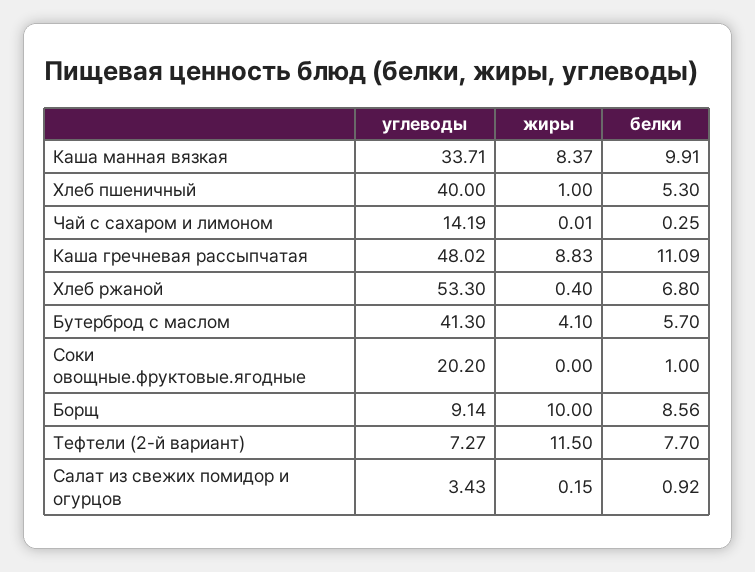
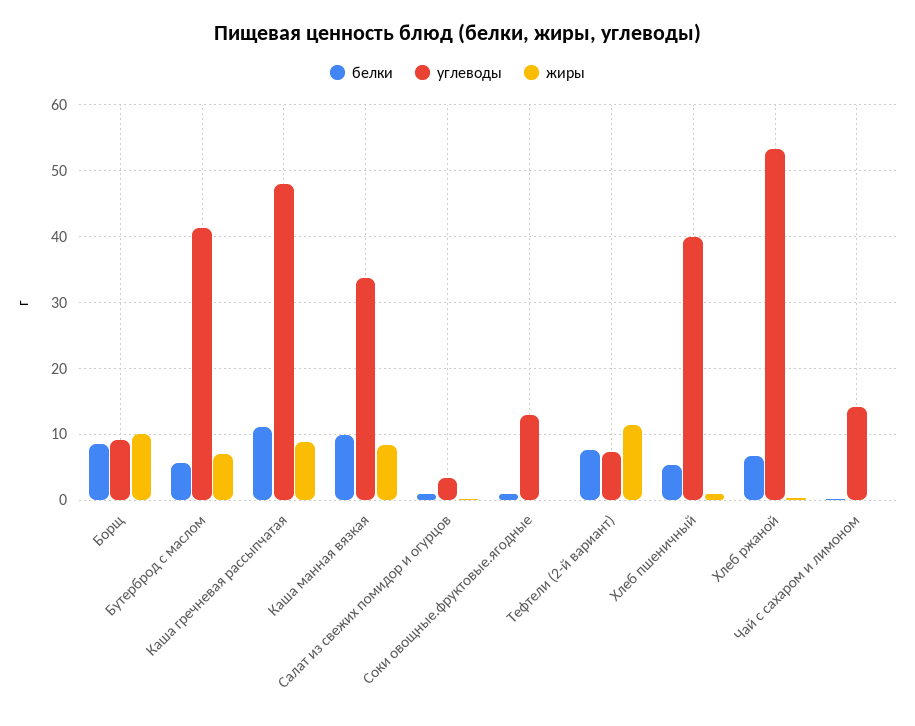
  {
    "углеводы": {
      "Каша манная вязкая": 33.71,
      "Хлеб пшеничный": 40,
      "Чай с сахаром и лимоном": 14.19,
      "Каша гречневая рассыпчатая": 48.02,
      "Хлеб ржаной": 53.3,
      "Бутерброд с маслом": 41.3,
-     "Соки овощные.фруктовые.ягодные": 20.2,
+     "Соки овощные.фруктовые.ягодные": 13,
      "Борщ": 9.14,
      "Тефтели (2-й вариант)": 7.27,
      "Салат из свежих помидор и огурцов": 3.43
    },
    "жиры": {
      "Каша манная вязкая": 8.37,
      "Хлеб пшеничный": 1,
      "Чай с сахаром и лимоном": 0.01,
      "Каша гречневая рассыпчатая": 8.83,
      "Хлеб ржаной": 0.4,
-     "Бутерброд с маслом": 4.1,
+     "Бутерброд с маслом": 7,
      "Соки овощные.фруктовые.ягодные": 0,
      "Борщ": 10,
      "Тефтели (2-й вариант)": 11.5,
      "Салат из свежих помидор и огурцов": 0.15
    },
    "белки": {
      "Каша манная вязкая": 9.91,
      "Хлеб пшеничный": 5.3,
      "Чай с сахаром и лимоном": 0.25,
      "Каша гречневая рассыпчатая": 11.09,
      "Хлеб ржаной": 6.8,
      "Бутерброд с маслом": 5.7,
      "Соки овощные.фруктовые.ягодные": 1,
      "Борщ": 8.56,
      "Тефтели (2-й вариант)": 7.7,
      "Салат из свежих помидор и огурцов": 0.92
    }
  }

